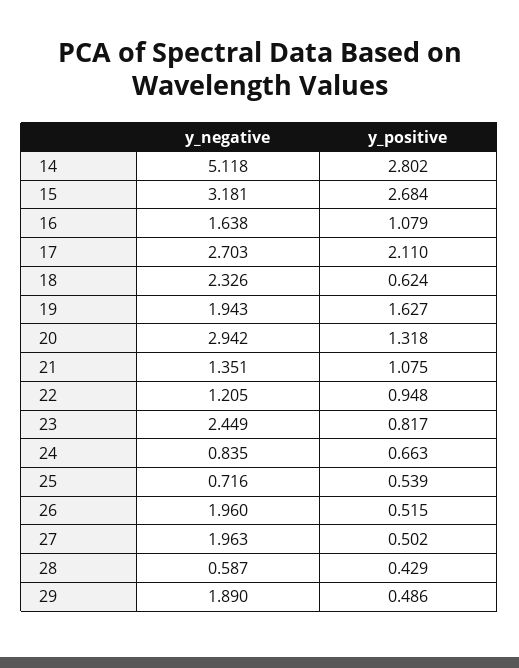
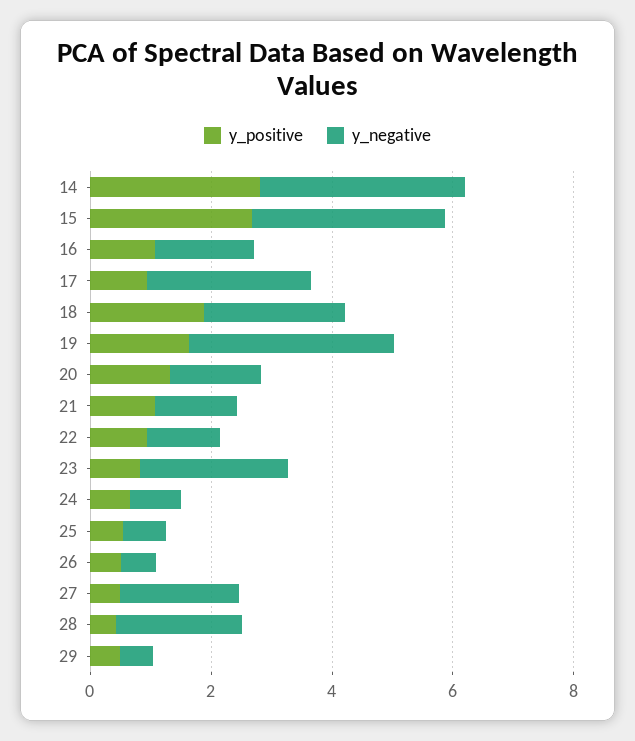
  {
    "y_negative": {
-     "14": 5.118,
+     "14": 3.5,
      "15": 3.181,
      "16": 1.638,
      "17": 2.703,
      "18": 2.326,
-     "19": 1.943,
+     "19": 3.5,
-     "20": 2.942,
+     "20": 1.5,
      "21": 1.351,
      "22": 1.205,
      "23": 2.449,
      "24": 0.835,
      "25": 0.716,
-     "26": 1.96,
+     "26": 0.5,
      "27": 1.963,
-     "28": 0.587,
+     "28": 2,
-     "29": 1.89
+     "29": 0.5
    },
    "y_positive": {
      "14": 2.802,
      "15": 2.684,
      "16": 1.079,
-     "17": 2.11,
+     "17": 1,
-     "18": 0.624,
+     "18": 2,
      "19": 1.627,
      "20": 1.318,
      "21": 1.075,
      "22": 0.948,
      "23": 0.817,
      "24": 0.663,
      "25": 0.539,
      "26": 0.515,
      "27": 0.502,
      "28": 0.429,
      "29": 0.486
    }
  }

